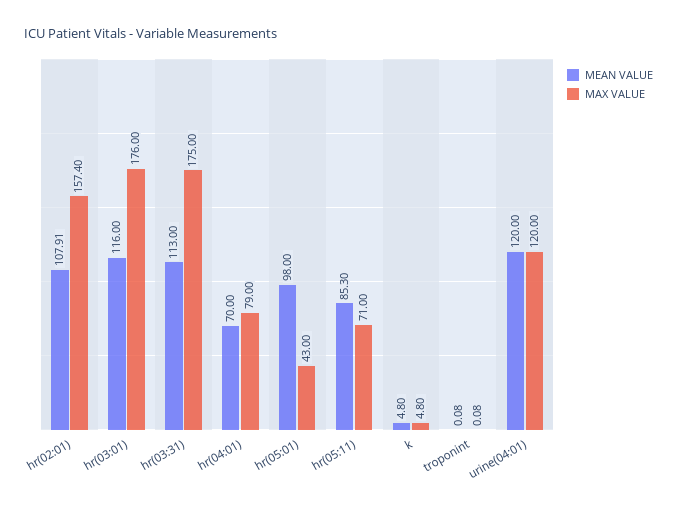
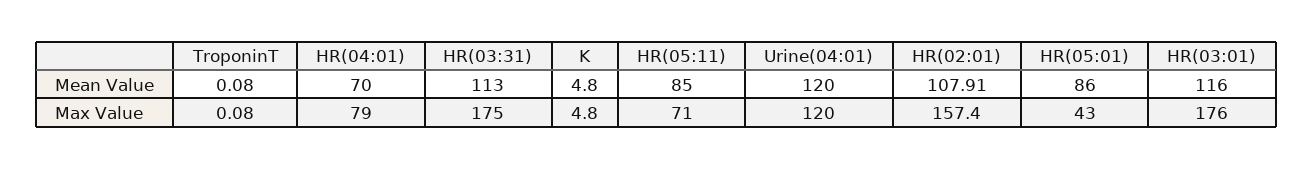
  {
    "MEAN VALUE": {
      "hr(02:01)": 107.91,
      "hr(03:01)": 116,
      "hr(03:31)": 113,
      "hr(04:01)": 70,
-     "hr(05:01)": 98,
+     "hr(05:01)": 86,
-     "hr(05:11)": 85.3,
+     "hr(05:11)": 85,
      "k": 4.8,
      "troponint": 0.08,
      "urine(04:01)": 120
    },
    "MAX VALUE": {
      "hr(02:01)": 157.4,
      "hr(03:01)": 176,
      "hr(03:31)": 175,
      "hr(04:01)": 79,
      "hr(05:01)": 43,
      "hr(05:11)": 71,
      "k": 4.8,
      "troponint": 0.08,
      "urine(04:01)": 120
    }
  }

